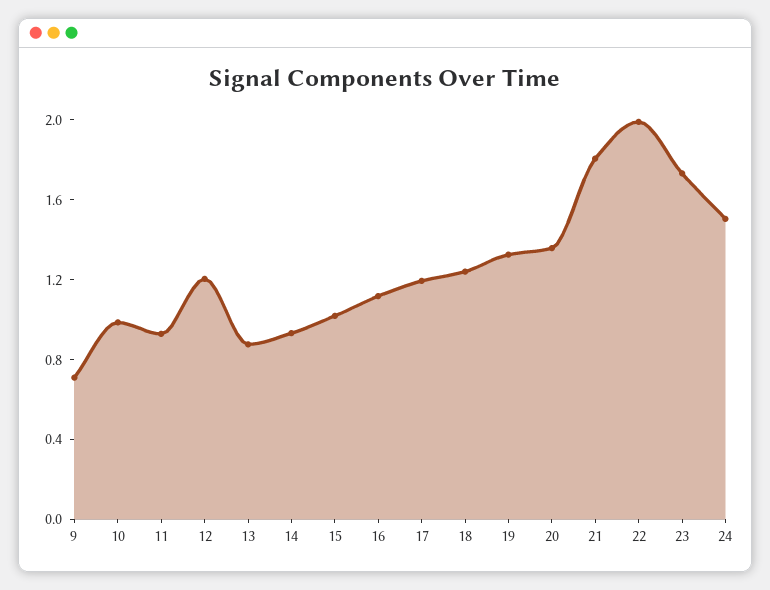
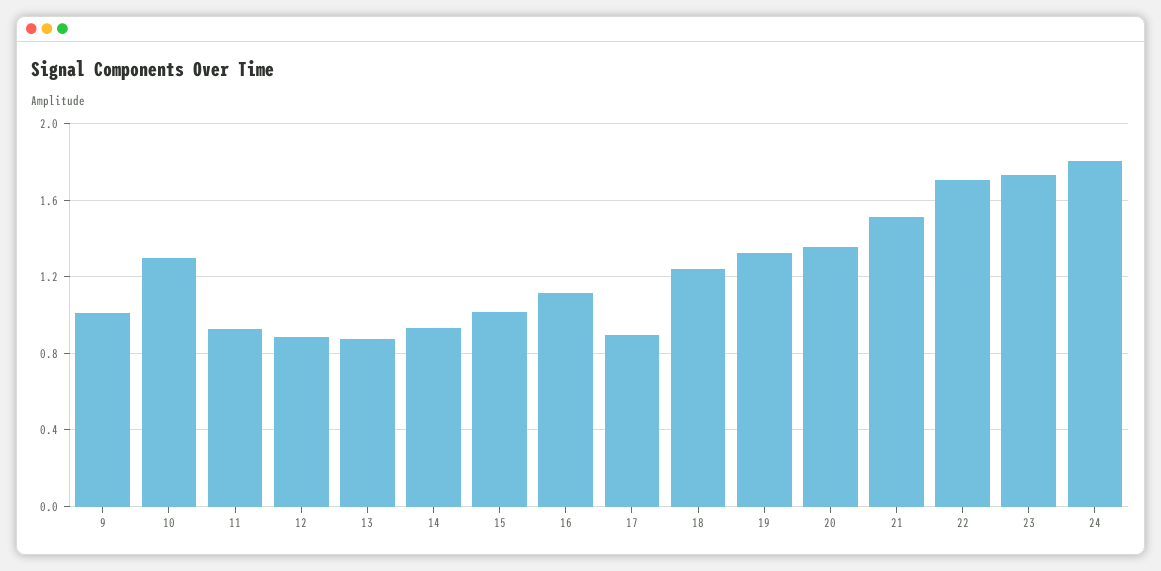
  {
-   "9": 0.7,
+   "9": 1,
-   "10": 1,
+   "10": 1.3,
    "11": 0.95,
-   "12": 1.2,
+   "12": 0.9,
    "13": 0.9,
    "14": 0.95,
    "15": 1,
    "16": 1.1,
-   "17": 1.2,
+   "17": 0.9,
    "18": 1.25,
    "19": 1.35,
    "20": 1.35,
-   "21": 1.8,
+   "21": 1.5,
-   "22": 2,
+   "22": 1.7,
    "23": 1.75,
-   "24": 1.5
+   "24": 1.8
  }

